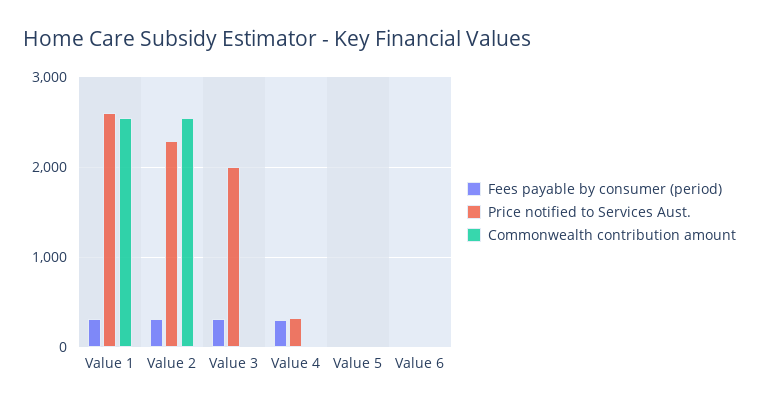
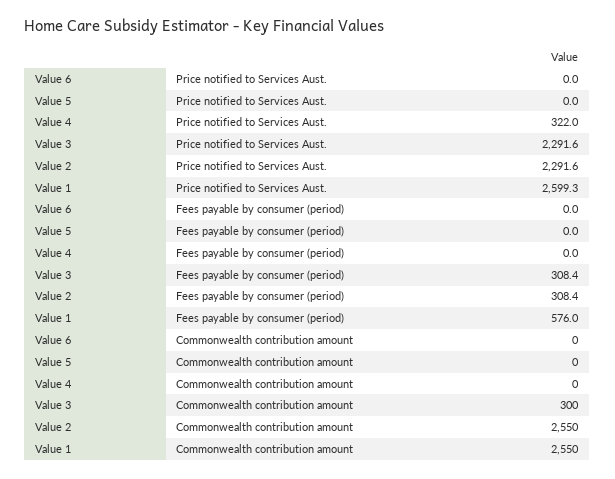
  {
    "Fees payable by consumer (period)": {
-     "Value 1": 300,
+     "Value 1": 576,
      "Value 2": 308.4,
      "Value 3": 308.4,
-     "Value 4": 300,
+     "Value 4": 0,
      "Value 5": 0,
      "Value 6": 0
    },
    "Price notified to Services Aust.": {
      "Value 1": 2599.3,
      "Value 2": 2291.6,
-     "Value 3": 2000,
+     "Value 3": 2291.6,
      "Value 4": 322,
      "Value 5": 0,
      "Value 6": 0
    },
    "Commonwealth contribution amount": {
      "Value 1": 2550,
      "Value 2": 2550,
-     "Value 3": 0,
+     "Value 3": 300,
      "Value 4": 0,
      "Value 5": 0,
      "Value 6": 0
    }
  }

